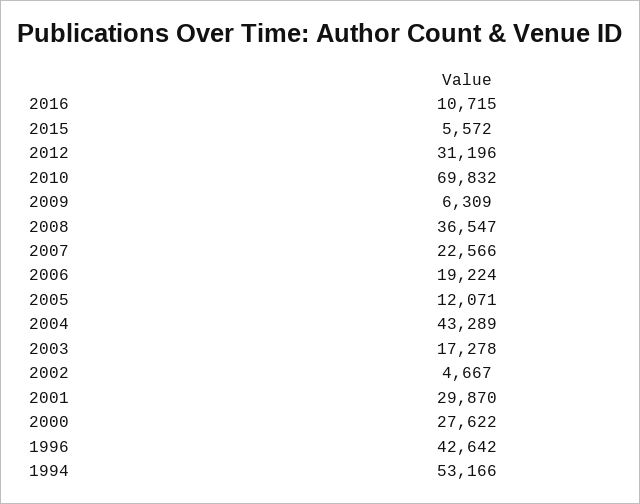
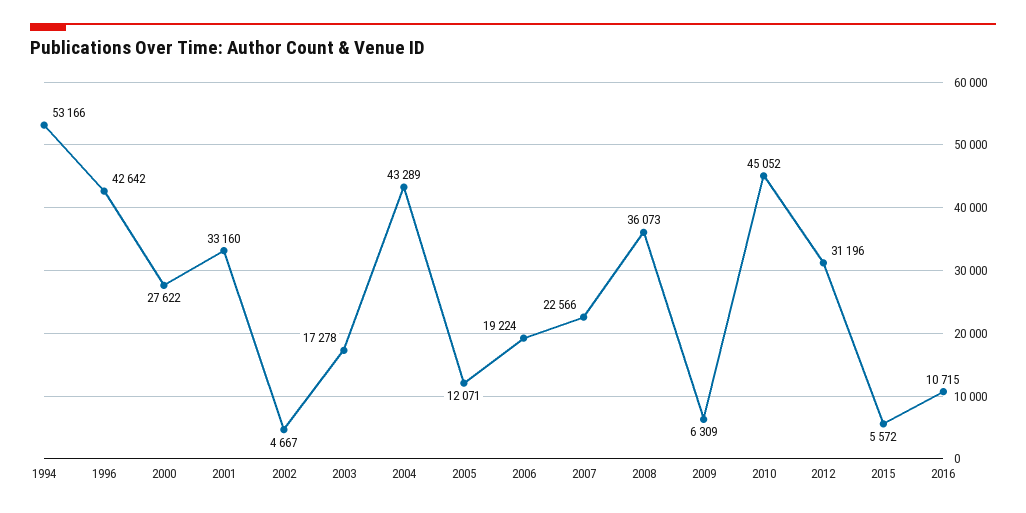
  {
    "2016": 10715,
    "2015": 5572,
    "2012": 31196,
-   "2010": 69832,
+   "2010": 45052,
    "2009": 6309,
-   "2008": 36547,
+   "2008": 36073,
    "2007": 22566,
    "2006": 19224,
    "2005": 12071,
    "2004": 43289,
    "2003": 17278,
    "2002": 4667,
-   "2001": 29870,
+   "2001": 33160,
    "2000": 27622,
    "1996": 42642,
    "1994": 53166
  }

